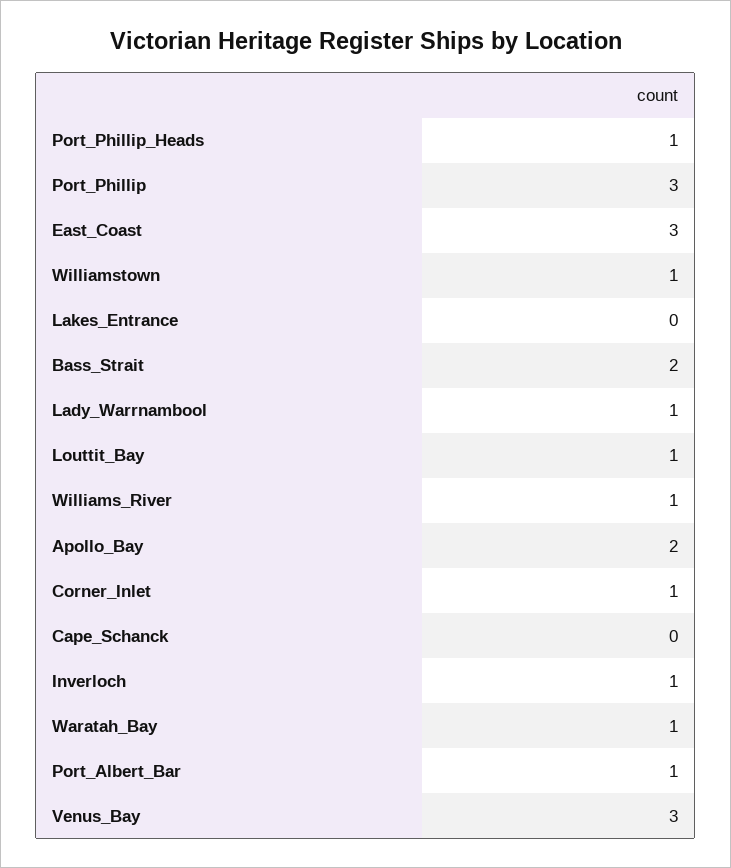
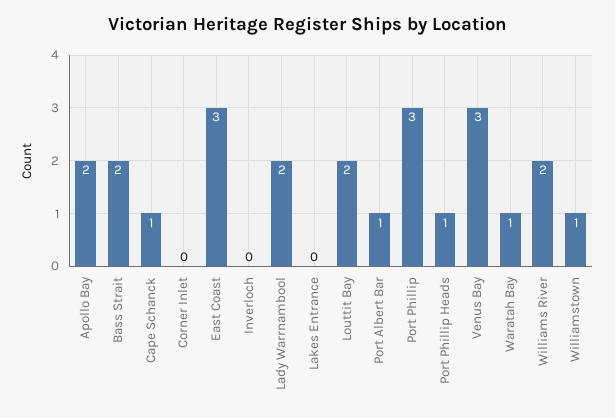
  {
    "Port_Phillip_Heads": 1,
    "Port_Phillip": 3,
    "East_Coast": 3,
    "Williamstown": 1,
    "Lakes_Entrance": 0,
    "Bass_Strait": 2,
-   "Lady_Warrnambool": 1,
+   "Lady_Warrnambool": 2,
-   "Louttit_Bay": 1,
+   "Louttit_Bay": 2,
-   "Williams_River": 1,
+   "Williams_River": 2,
    "Apollo_Bay": 2,
-   "Corner_Inlet": 1,
+   "Corner_Inlet": 0,
-   "Cape_Schanck": 0,
+   "Cape_Schanck": 1,
-   "Inverloch": 1,
+   "Inverloch": 0,
    "Waratah_Bay": 1,
    "Port_Albert_Bar": 1,
    "Venus_Bay": 3
  }

